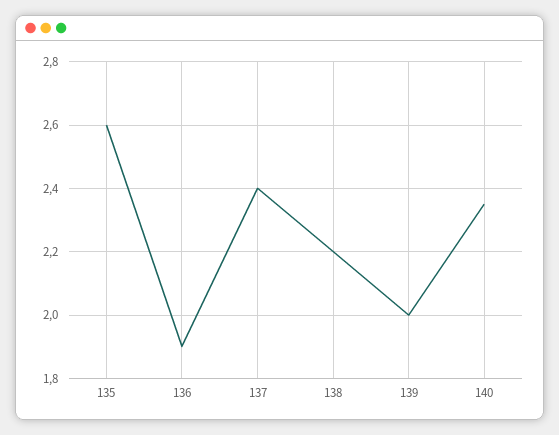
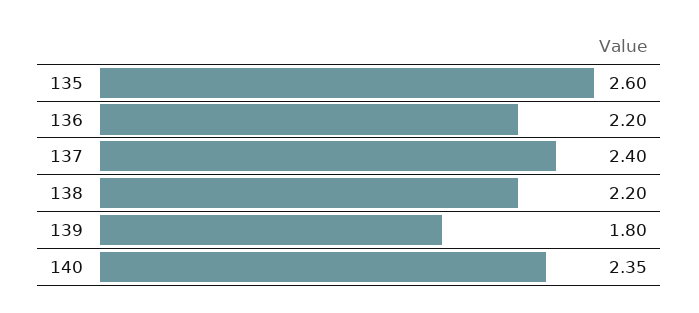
  {
    "135": 2.6,
-   "136": 1.9,
+   "136": 2.2,
    "137": 2.4,
    "138": 2.2,
-   "139": 2,
+   "139": 1.8,
    "140": 2.35
  }

